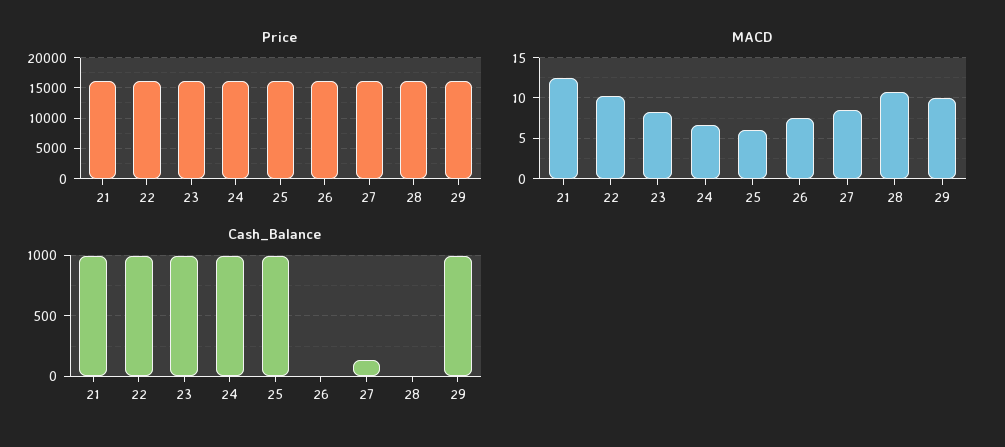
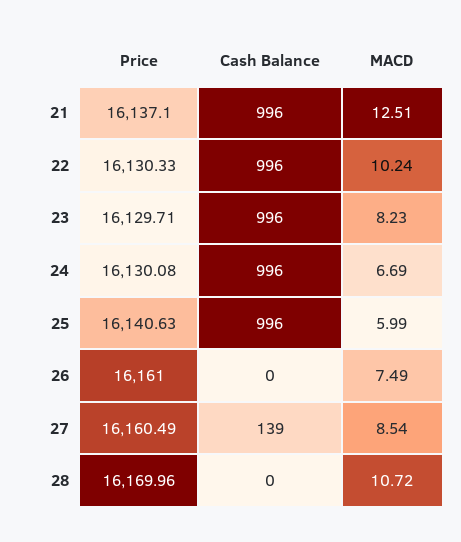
  {
    "Price": {
      "21": 16137.1,
      "22": 16130.33,
      "23": 16129.71,
      "24": 16130.08,
      "25": 16140.63,
      "26": 16161,
      "27": 16160.49,
-     "28": 16169.96,
+     "28": 16169.96
-     "29": 16000
    },
    "MACD": {
      "21": 12.51,
      "22": 10.24,
      "23": 8.23,
      "24": 6.69,
      "25": 5.99,
      "26": 7.49,
      "27": 8.54,
-     "28": 10.72,
+     "28": 10.72
-     "29": 10
    },
    "Cash_Balance": {
      "21": 996,
      "22": 996,
      "23": 996,
      "24": 996,
      "25": 996,
      "26": 0,
      "27": 139,
-     "28": 0,
+     "28": 0
-     "29": 1000
    }
  }

